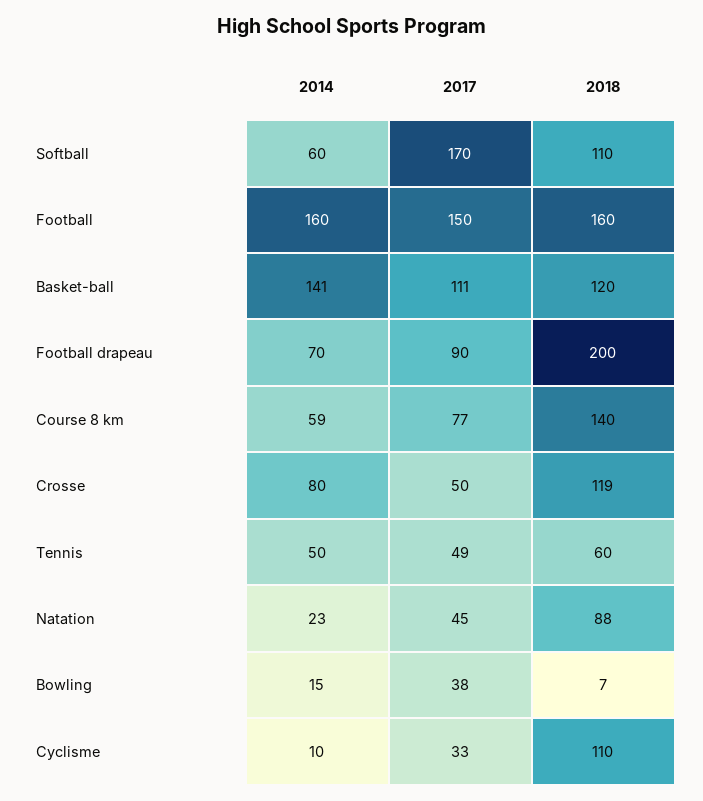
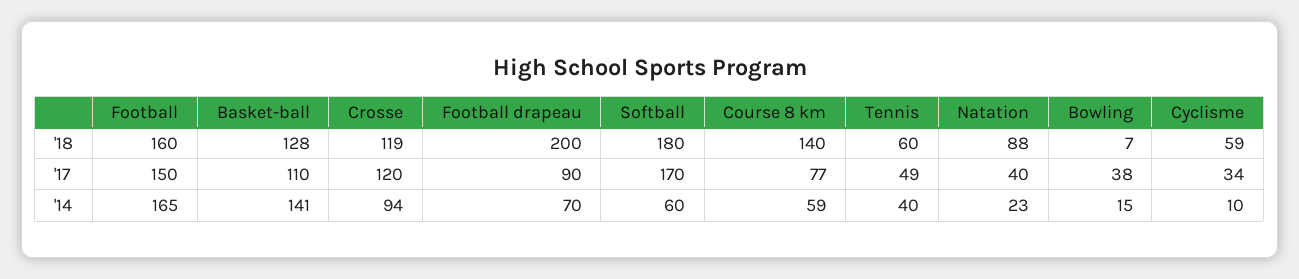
  {
    "2014": {
      "Softball": 60,
-     "Football": 160,
+     "Football": 165,
      "Basket-ball": 141,
      "Football drapeau": 70,
      "Course 8 km": 59,
-     "Crosse": 80,
+     "Crosse": 94,
-     "Tennis": 50,
+     "Tennis": 40,
      "Natation": 23,
      "Bowling": 15,
      "Cyclisme": 10
    },
    "2017": {
      "Softball": 170,
      "Football": 150,
-     "Basket-ball": 111,
+     "Basket-ball": 110,
      "Football drapeau": 90,
      "Course 8 km": 77,
-     "Crosse": 50,
+     "Crosse": 120,
      "Tennis": 49,
-     "Natation": 45,
+     "Natation": 40,
      "Bowling": 38,
-     "Cyclisme": 33
+     "Cyclisme": 34
    },
    "2018": {
-     "Softball": 110,
+     "Softball": 180,
      "Football": 160,
-     "Basket-ball": 120,
+     "Basket-ball": 128,
      "Football drapeau": 200,
      "Course 8 km": 140,
      "Crosse": 119,
      "Tennis": 60,
      "Natation": 88,
      "Bowling": 7,
-     "Cyclisme": 110
+     "Cyclisme": 59
    }
  }

